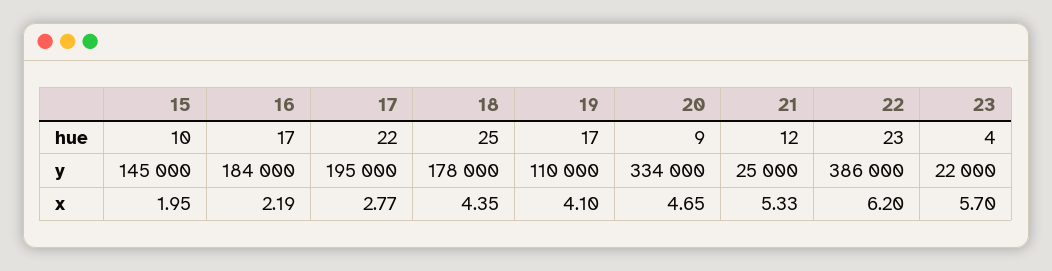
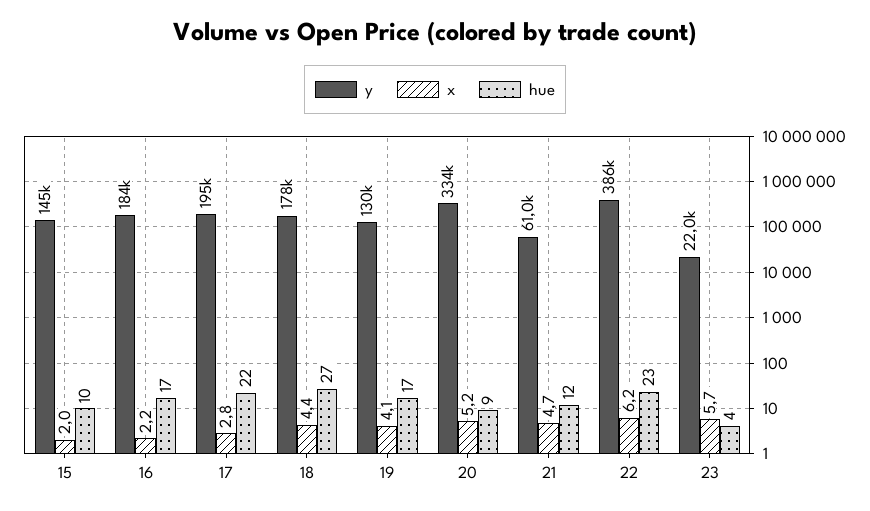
  {
    "hue": {
      "15": 10,
      "16": 17,
      "17": 22,
-     "18": 25,
+     "18": 27,
      "19": 17,
      "20": 9,
      "21": 12,
      "22": 23,
      "23": 4
    },
    "y": {
      "15": 145000,
      "16": 184000,
      "17": 195000,
      "18": 178000,
-     "19": 110000,
+     "19": 130000,
      "20": 334000,
-     "21": 25000,
+     "21": 61000,
      "22": 386000,
      "23": 22000
    },
    "x": {
      "15": 1.95,
      "16": 2.19,
      "17": 2.77,
      "18": 4.35,
      "19": 4.1,
-     "20": 4.65,
+     "20": 5.2,
-     "21": 5.33,
+     "21": 4.7,
      "22": 6.2,
      "23": 5.7
    }
  }

